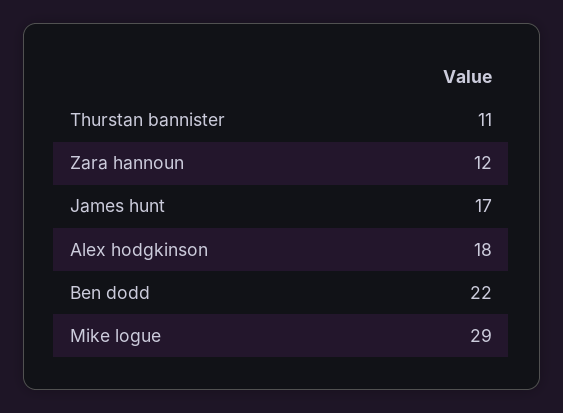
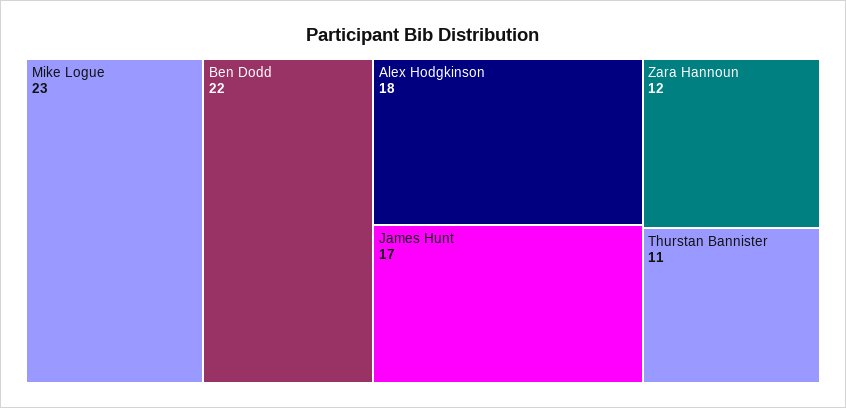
  {
    "Thurstan bannister": 11,
    "Zara hannoun": 12,
    "James hunt": 17,
    "Alex hodgkinson": 18,
    "Ben dodd": 22,
-   "Mike logue": 29
+   "Mike logue": 23
  }

